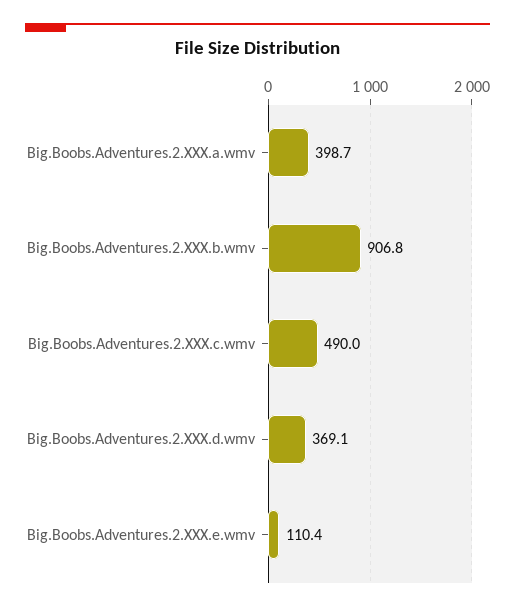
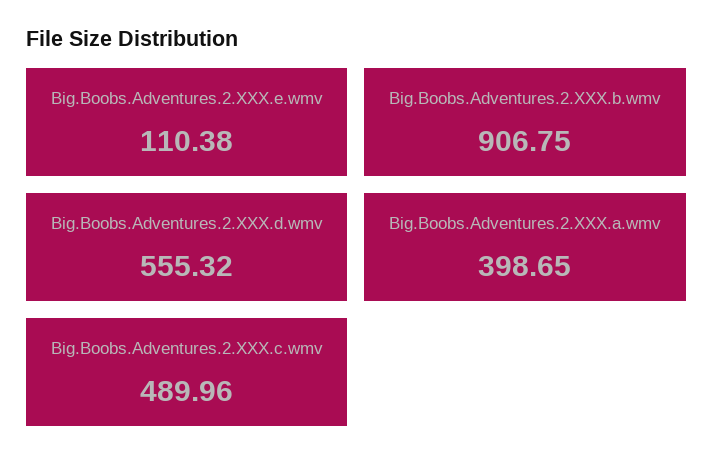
  {
    "Big.Boobs.Adventures.2.XXX.a.wmv": 398.65,
    "Big.Boobs.Adventures.2.XXX.b.wmv": 906.75,
    "Big.Boobs.Adventures.2.XXX.c.wmv": 489.96,
-   "Big.Boobs.Adventures.2.XXX.d.wmv": 369.1,
+   "Big.Boobs.Adventures.2.XXX.d.wmv": 555.32,
    "Big.Boobs.Adventures.2.XXX.e.wmv": 110.38
  }

